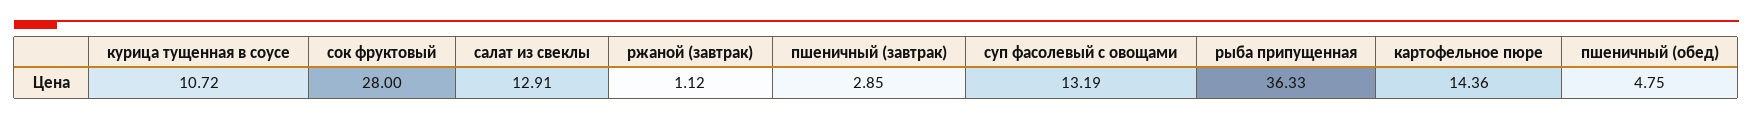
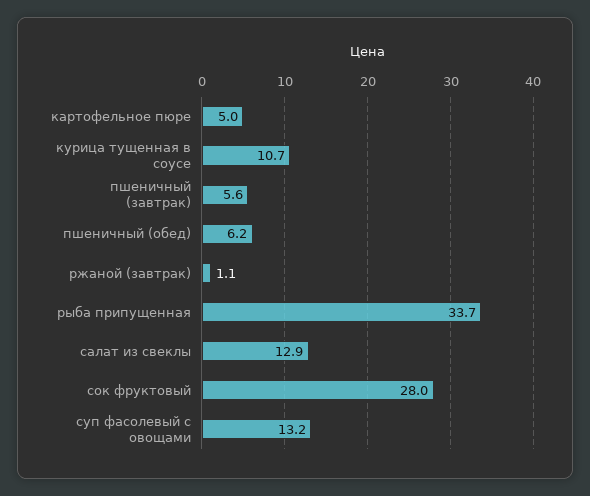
  {
    "курица тущенная в соусе": 10.72,
    "сок фруктовый": 28,
    "салат из свеклы": 12.91,
    "ржаной (завтрак)": 1.12,
-   "пшеничный (завтрак)": 2.85,
+   "пшеничный (завтрак)": 5.6,
    "суп фасолевый с овощами": 13.19,
-   "рыба припущенная": 36.33,
+   "рыба припущенная": 33.7,
-   "картофельное пюре": 14.36,
+   "картофельное пюре": 5,
-   "пшеничный (обед)": 4.75
+   "пшеничный (обед)": 6.2
  }

